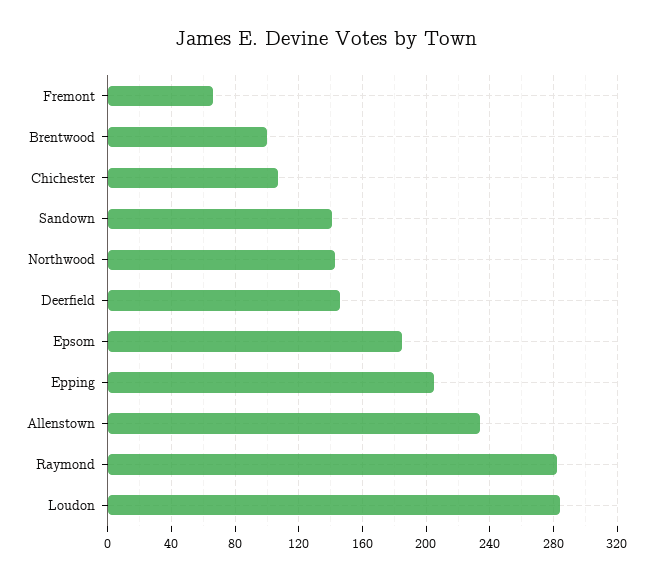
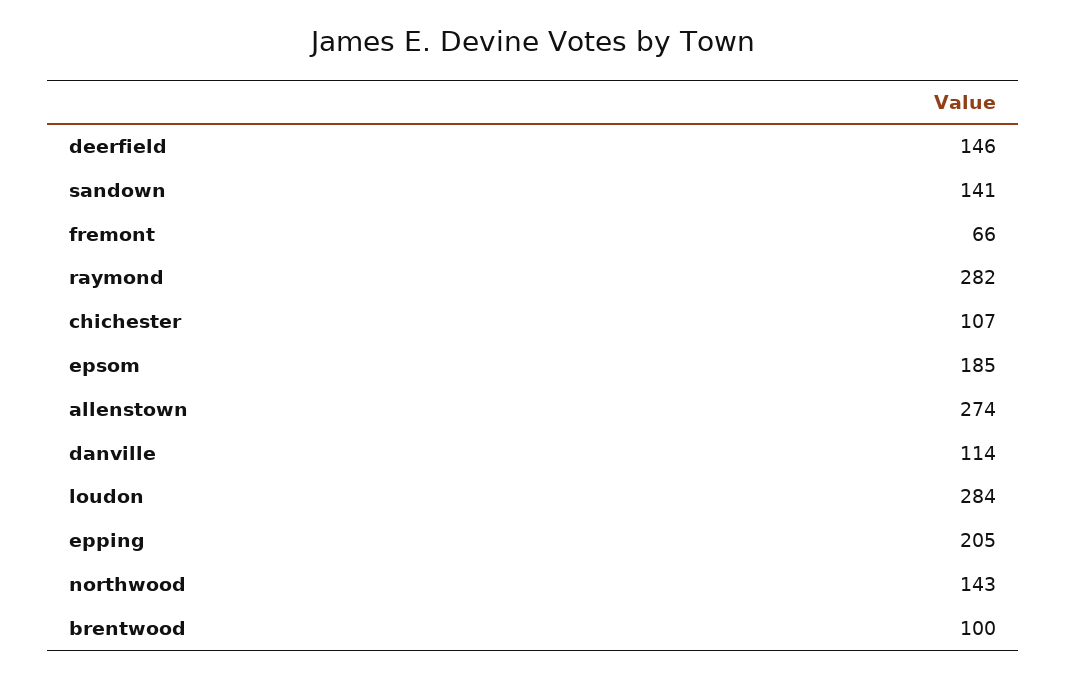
  {
    "Fremont": 66,
    "Brentwood": 100,
    "Chichester": 107,
    "Sandown": 141,
    "Northwood": 143,
    "Deerfield": 146,
    "Epsom": 185,
    "Epping": 205,
-   "Allenstown": 235,
+   "Allenstown": 274,
    "Raymond": 282,
-   "Loudon": 284
+   "Loudon": 284,
+   "danville": 114
  }

